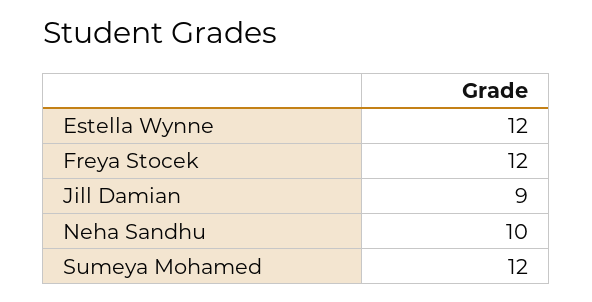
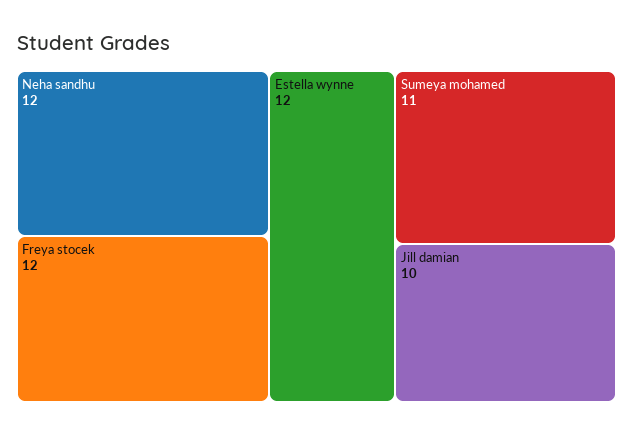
  {
    "Estella Wynne": 12,
    "Freya Stocek": 12,
-   "Jill Damian": 9,
+   "Jill Damian": 10,
-   "Neha Sandhu": 10,
+   "Neha Sandhu": 12,
-   "Sumeya Mohamed": 12
+   "Sumeya Mohamed": 11
  }

